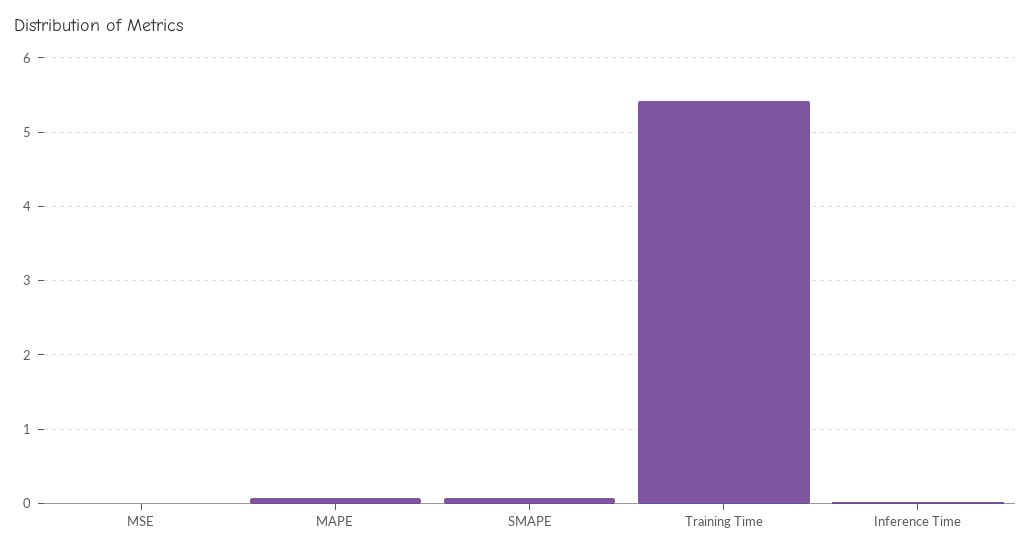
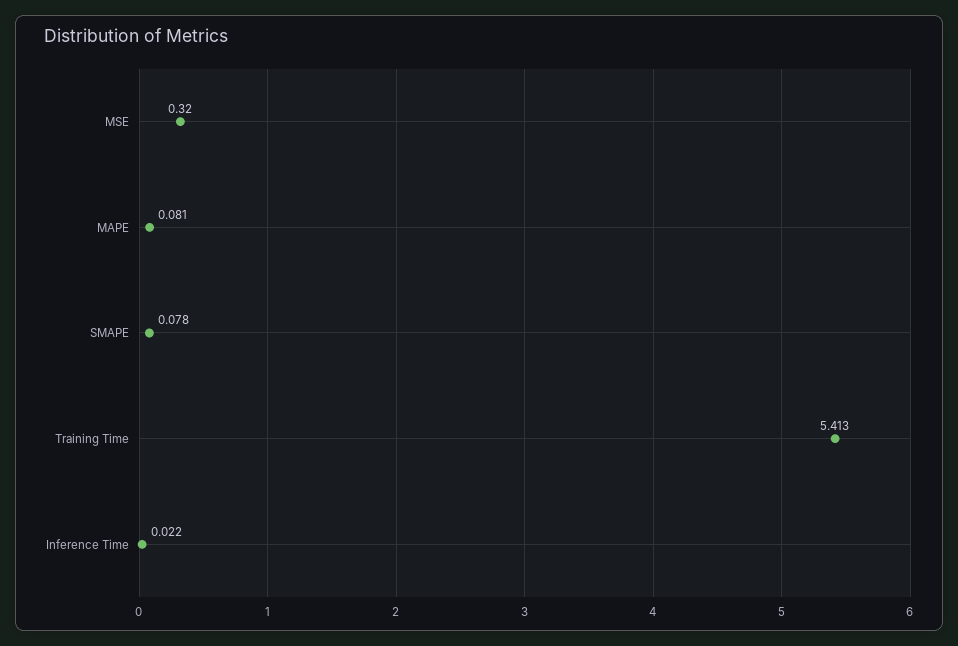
  {
-   "MSE": 0,
+   "MSE": 0.32,
    "MAPE": 0.081,
    "SMAPE": 0.078,
    "Training Time": 5.413,
    "Inference Time": 0.022
  }

